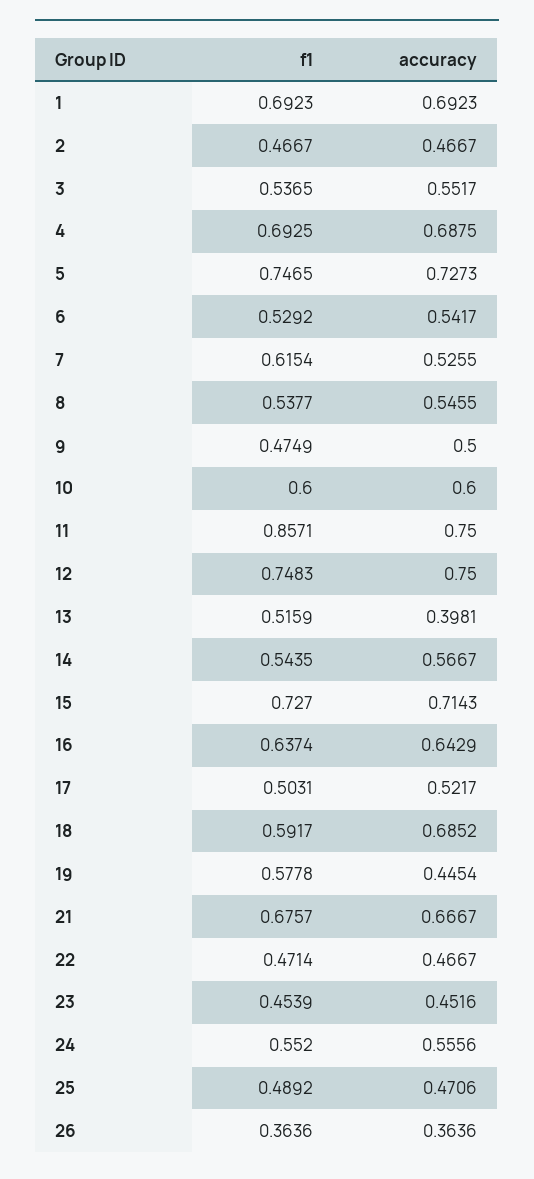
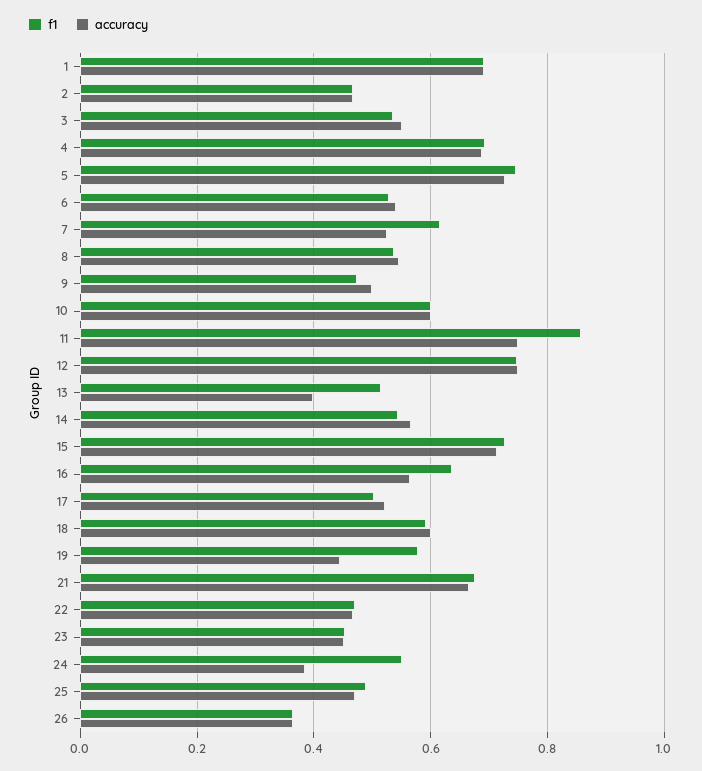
  {
    "f1": {
      "1": 0.6923,
      "2": 0.4667,
      "3": 0.5365,
      "4": 0.6925,
      "5": 0.7465,
      "6": 0.5292,
      "7": 0.6154,
      "8": 0.5377,
      "9": 0.4749,
      "10": 0.6,
      "11": 0.8571,
      "12": 0.7483,
      "13": 0.5159,
      "14": 0.5435,
      "15": 0.727,
      "16": 0.6374,
      "17": 0.5031,
      "18": 0.5917,
      "19": 0.5778,
      "21": 0.6757,
      "22": 0.4714,
      "23": 0.4539,
      "24": 0.552,
      "25": 0.4892,
      "26": 0.3636
    },
    "accuracy": {
      "1": 0.6923,
      "2": 0.4667,
      "3": 0.5517,
      "4": 0.6875,
      "5": 0.7273,
      "6": 0.5417,
      "7": 0.5255,
      "8": 0.5455,
      "9": 0.5,
      "10": 0.6,
      "11": 0.75,
      "12": 0.75,
      "13": 0.3981,
      "14": 0.5667,
      "15": 0.7143,
-     "16": 0.6429,
+     "16": 0.56,
      "17": 0.5217,
-     "18": 0.6852,
+     "18": 0.6,
      "19": 0.4454,
      "21": 0.6667,
      "22": 0.4667,
      "23": 0.4516,
-     "24": 0.5556,
+     "24": 0.38,
      "25": 0.4706,
      "26": 0.3636
    }
  }

